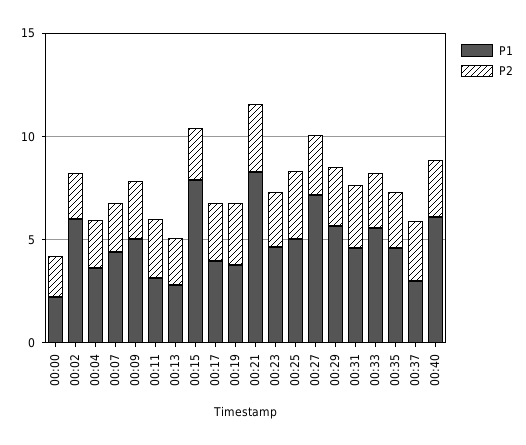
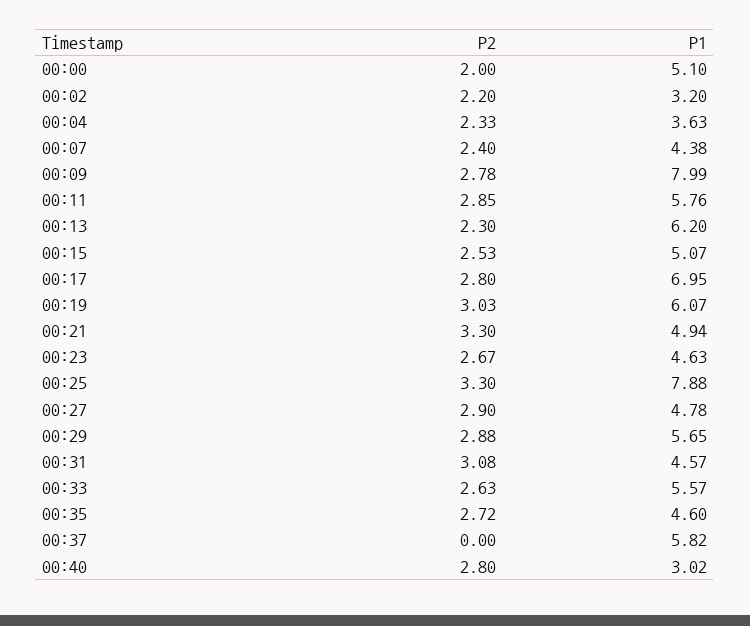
  {
    "P1": {
-     "00:00": 2,
+     "00:00": 5.1,
-     "00:02": 6,
+     "00:02": 3.2,
      "00:04": 3.63,
      "00:07": 4.38,
-     "00:09": 5,
+     "00:09": 7.99,
-     "00:11": 3,
+     "00:11": 5.76,
-     "00:13": 3,
+     "00:13": 6.2,
-     "00:15": 8,
+     "00:15": 5.07,
-     "00:17": 4,
+     "00:17": 6.95,
-     "00:19": 4,
+     "00:19": 6.07,
-     "00:21": 8,
+     "00:21": 4.94,
      "00:23": 4.63,
-     "00:25": 5,
+     "00:25": 7.88,
-     "00:27": 7,
+     "00:27": 4.78,
      "00:29": 5.65,
      "00:31": 4.57,
      "00:33": 5.57,
      "00:35": 4.6,
-     "00:37": 3,
+     "00:37": 5.82,
-     "00:40": 6
+     "00:40": 3.02
    },
    "P2": {
      "00:00": 2,
      "00:02": 2.2,
      "00:04": 2.33,
      "00:07": 2.4,
      "00:09": 2.78,
      "00:11": 2.85,
      "00:13": 2.3,
      "00:15": 2.53,
      "00:17": 2.8,
      "00:19": 3.03,
      "00:21": 3.3,
      "00:23": 2.67,
      "00:25": 3.3,
      "00:27": 2.9,
      "00:29": 2.88,
      "00:31": 3.08,
      "00:33": 2.63,
      "00:35": 2.72,
-     "00:37": 3,
+     "00:37": 0,
      "00:40": 2.8
    }
  }

